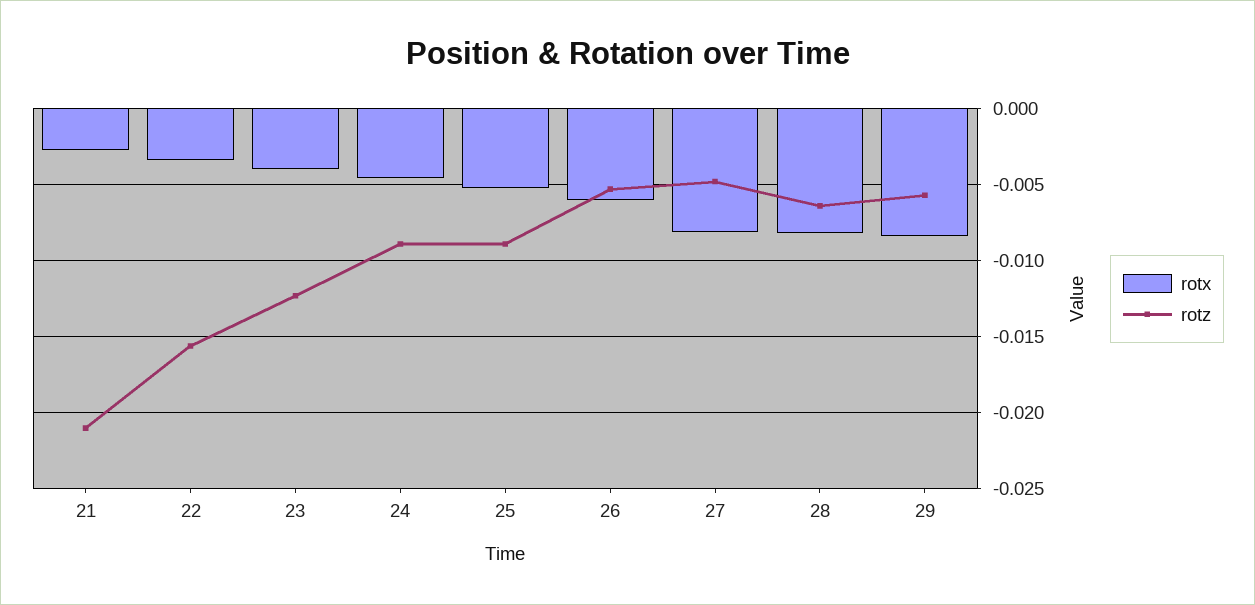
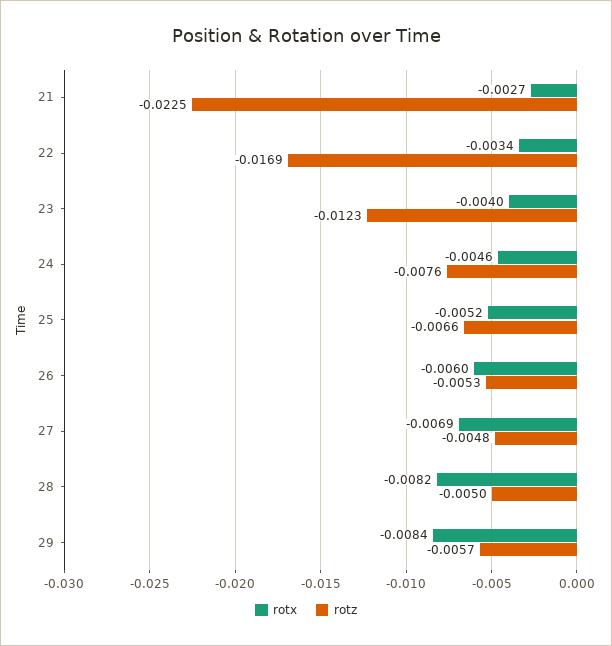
  {
    "rotx": {
      "21": -0.0027,
      "22": -0.0034,
      "23": -0.004,
      "24": -0.0046,
      "25": -0.0052,
      "26": -0.006,
-     "27": -0.008,
+     "27": -0.0069,
      "28": -0.0082,
      "29": -0.0084
    },
    "rotz": {
-     "21": -0.021,
+     "21": -0.0225,
-     "22": -0.0155,
+     "22": -0.0169,
      "23": -0.0123,
-     "24": -0.009,
+     "24": -0.0076,
-     "25": -0.009,
+     "25": -0.0066,
      "26": -0.0053,
      "27": -0.0048,
-     "28": -0.0065,
+     "28": -0.005,
      "29": -0.0057
    }
  }

